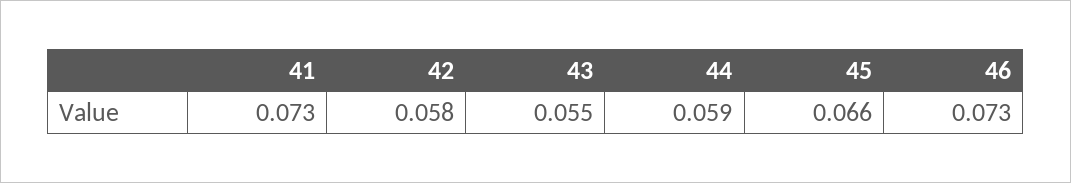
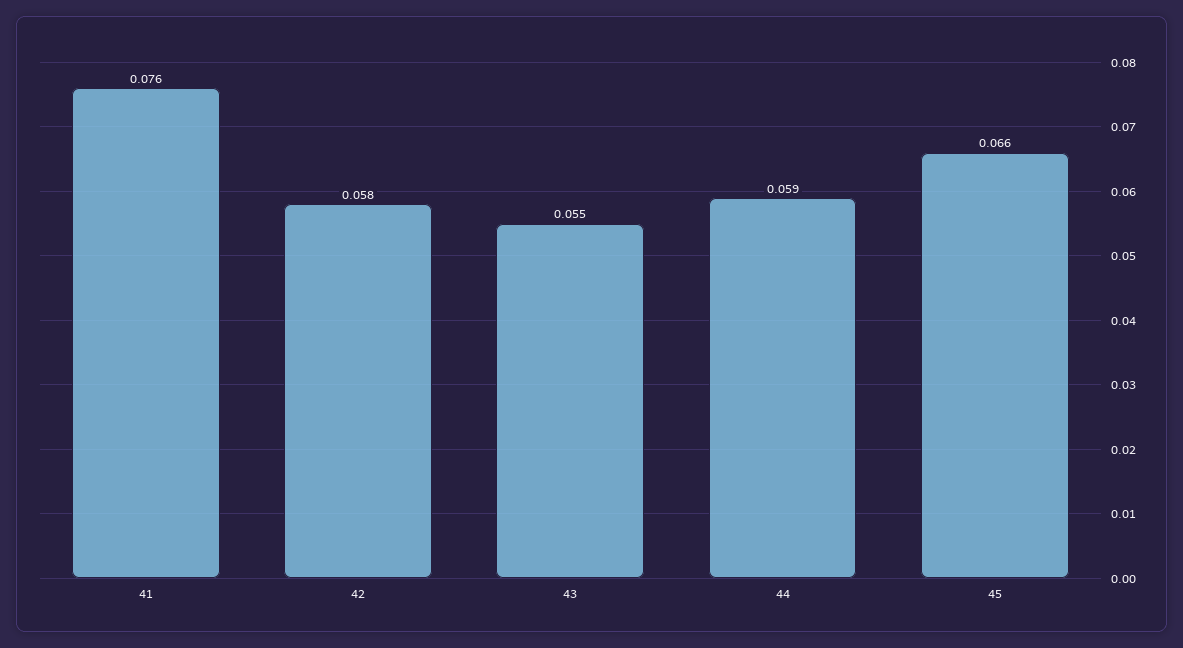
  {
-   "41": 0.073,
+   "41": 0.076,
    "42": 0.058,
    "43": 0.055,
    "44": 0.059,
-   "45": 0.066,
+   "45": 0.066
-   "46": 0.073
  }

